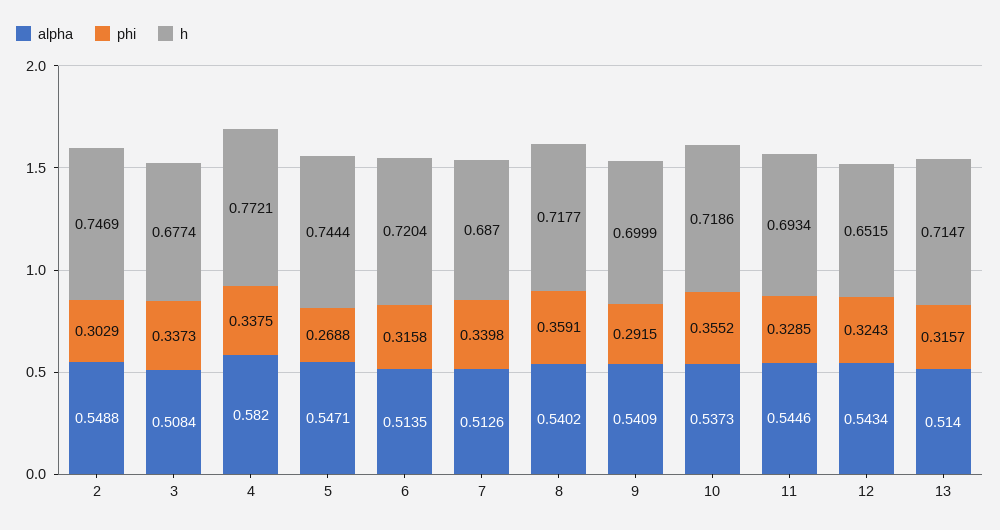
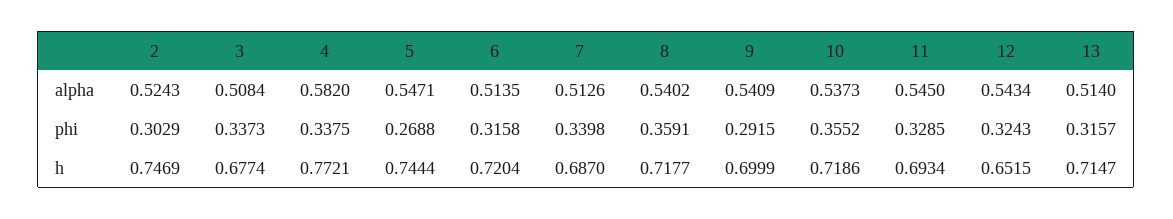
  {
    "alpha": {
-     "2": 0.5488,
+     "2": 0.5243,
      "3": 0.5084,
      "4": 0.582,
      "5": 0.5471,
      "6": 0.5135,
      "7": 0.5126,
      "8": 0.5402,
      "9": 0.5409,
      "10": 0.5373,
-     "11": 0.5446,
+     "11": 0.545,
      "12": 0.5434,
      "13": 0.514
    },
    "phi": {
      "2": 0.3029,
      "3": 0.3373,
      "4": 0.3375,
      "5": 0.2688,
      "6": 0.3158,
      "7": 0.3398,
      "8": 0.3591,
      "9": 0.2915,
      "10": 0.3552,
      "11": 0.3285,
      "12": 0.3243,
      "13": 0.3157
    },
    "h": {
      "2": 0.7469,
      "3": 0.6774,
      "4": 0.7721,
      "5": 0.7444,
      "6": 0.7204,
      "7": 0.687,
      "8": 0.7177,
      "9": 0.6999,
      "10": 0.7186,
      "11": 0.6934,
      "12": 0.6515,
      "13": 0.7147
    }
  }

